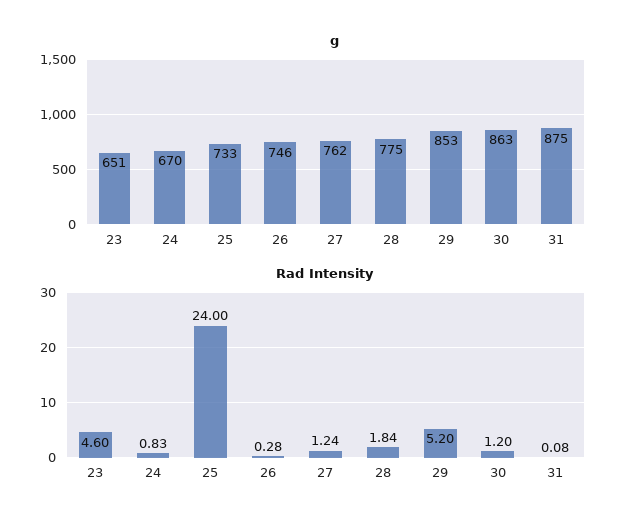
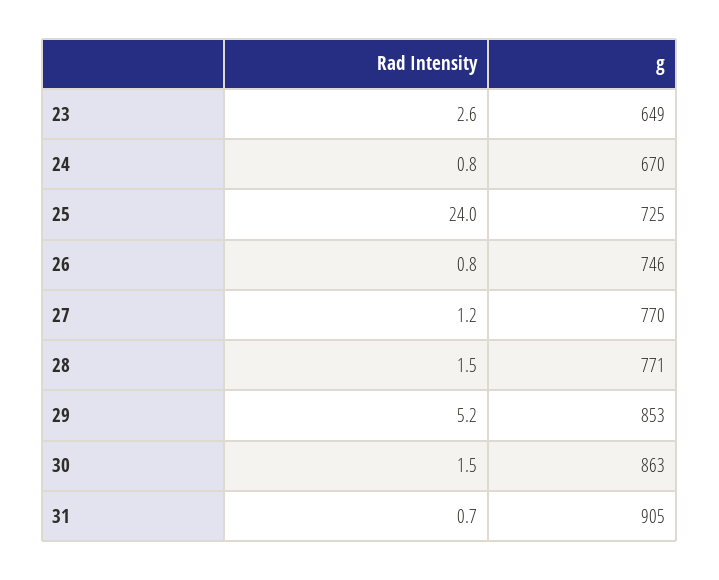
  {
    "g": {
-     "23": 651,
+     "23": 649,
      "24": 670,
-     "25": 733,
+     "25": 725,
      "26": 746,
-     "27": 762,
+     "27": 770,
-     "28": 775,
+     "28": 771,
      "29": 853,
      "30": 863,
-     "31": 875
+     "31": 905
    },
    "Rad Intensity": {
-     "23": 4.6,
+     "23": 2.6,
      "24": 0.83,
      "25": 24,
-     "26": 0.28,
+     "26": 0.8,
      "27": 1.24,
-     "28": 1.84,
+     "28": 1.5,
      "29": 5.2,
-     "30": 1.2,
+     "30": 1.5,
-     "31": 0.08
+     "31": 0.7
    }
  }

